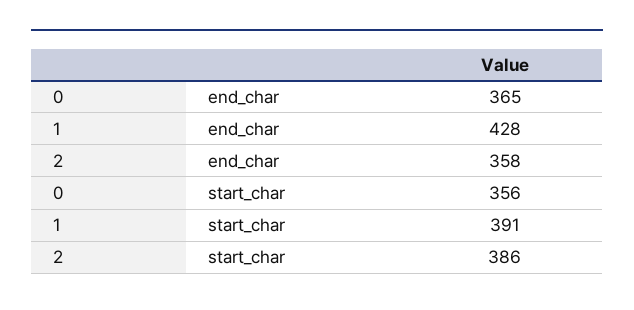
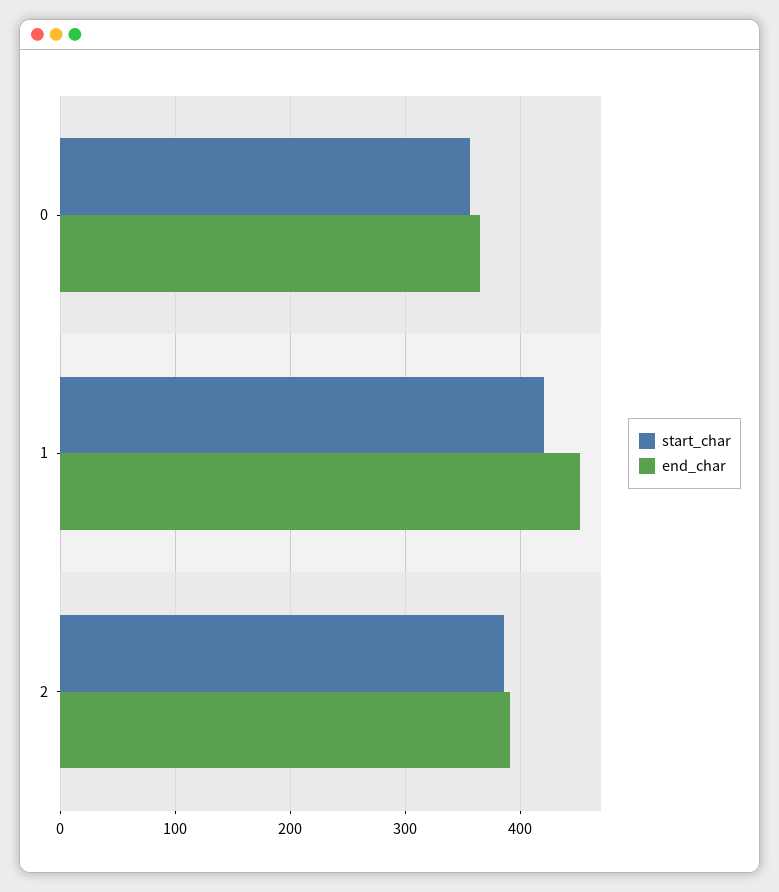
  {
    "end_char": {
      "0": 365,
-     "1": 428,
+     "1": 450,
-     "2": 358
+     "2": 390
    },
    "start_char": {
      "0": 356,
-     "1": 391,
+     "1": 420,
      "2": 386
    }
  }

